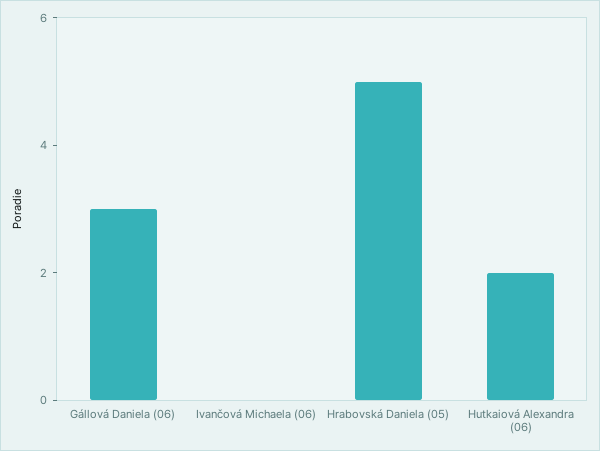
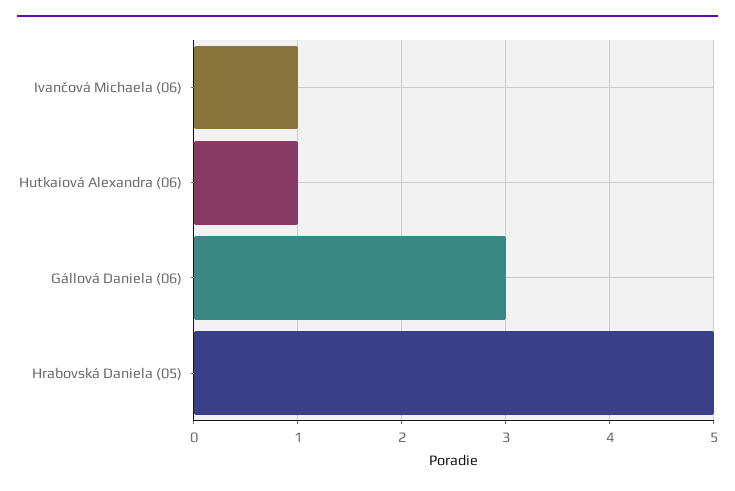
  {
    "Gállová Daniela (06)": 3,
-   "Ivančová Michaela (06)": 0,
+   "Ivančová Michaela (06)": 1,
    "Hrabovská Daniela (05)": 5,
-   "Hutkaiová Alexandra (06)": 2
+   "Hutkaiová Alexandra (06)": 1
  }

